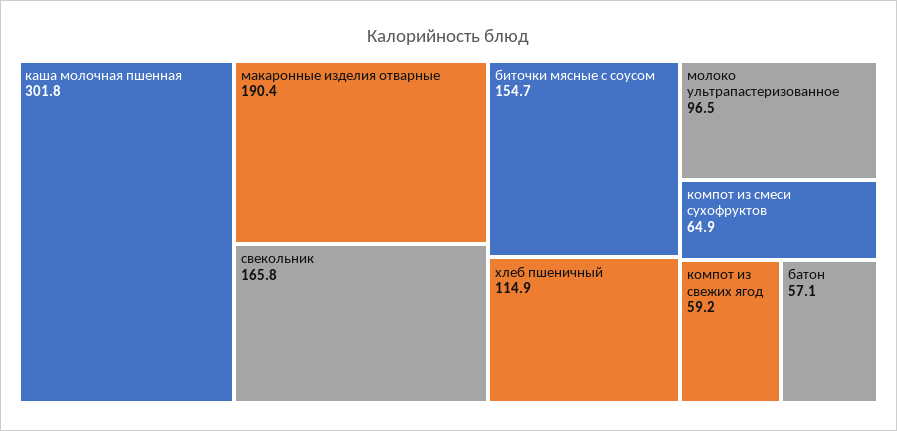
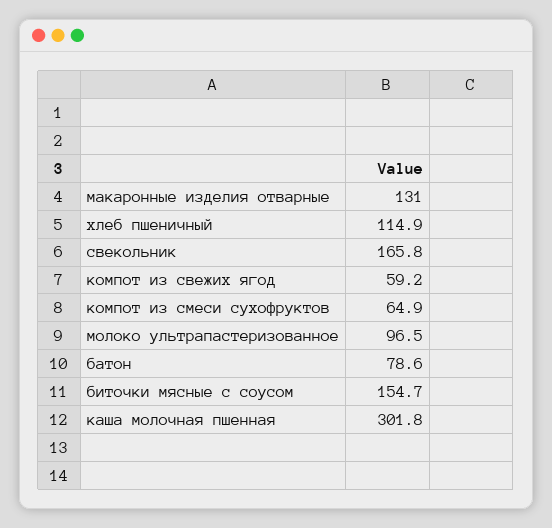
  {
    "каша молочная пшенная": 301.8,
-   "макаронные изделия отварные": 190.4,
+   "макаронные изделия отварные": 131,
    "свекольник": 165.8,
    "биточки мясные с соусом": 154.7,
    "хлеб пшеничный": 114.9,
    "молоко ультрапастеризованное": 96.5,
    "компот из смеси сухофруктов": 64.9,
    "компот из свежих ягод": 59.2,
-   "батон": 57.1
+   "батон": 78.6
  }

